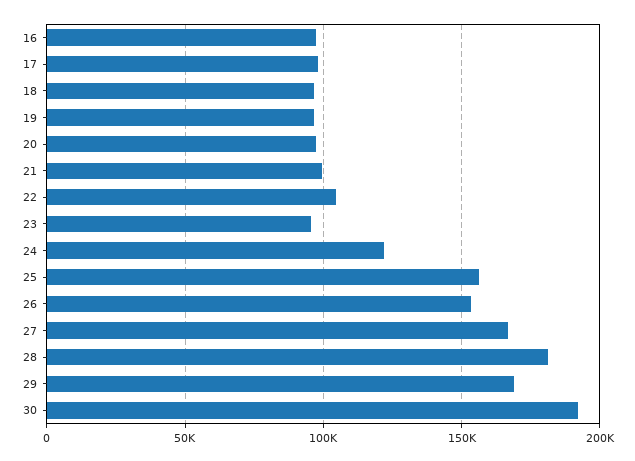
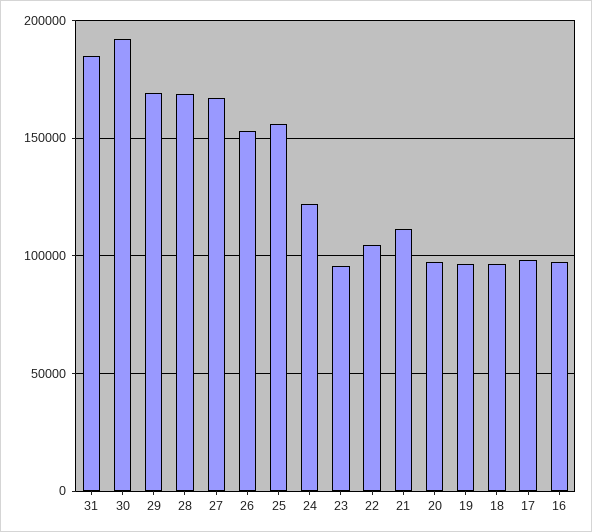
  {
    "16": 95000,
    "17": 100000,
    "18": 95000,
    "19": 95000,
    "20": 95000,
-   "21": 100000,
+   "21": 110000,
    "22": 105000,
    "23": 95000,
    "24": 120000,
    "25": 155000,
    "26": 155000,
    "27": 165000,
-   "28": 180000,
+   "28": 170000,
    "29": 170000,
-   "30": 190000
+   "30": 190000,
+   "31": 185000
  }

